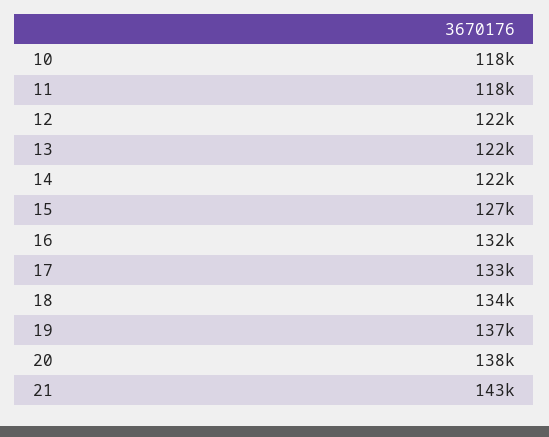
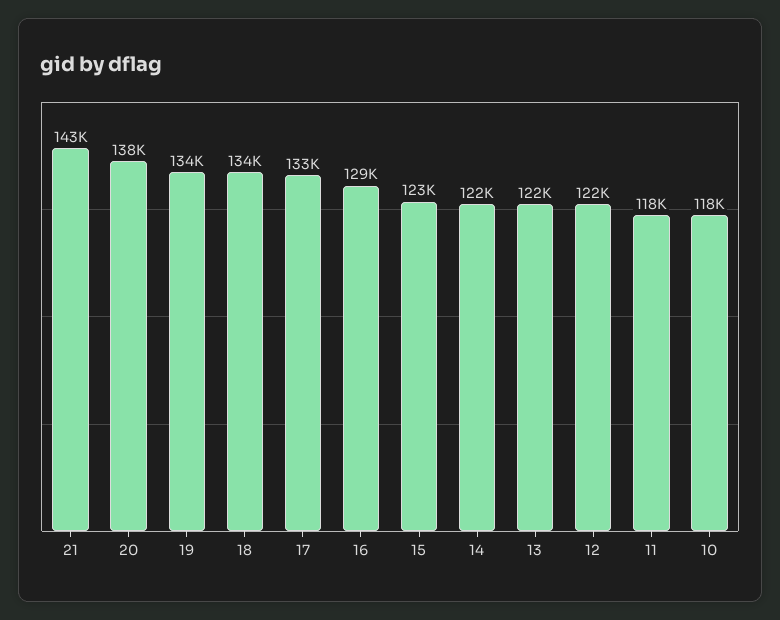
  {
    "10": 118000,
    "11": 118000,
    "12": 122000,
    "13": 122000,
    "14": 122000,
-   "15": 127000,
+   "15": 123000,
-   "16": 132000,
+   "16": 129000,
    "17": 133000,
    "18": 134000,
-   "19": 137000,
+   "19": 134000,
    "20": 138000,
    "21": 143000
  }

